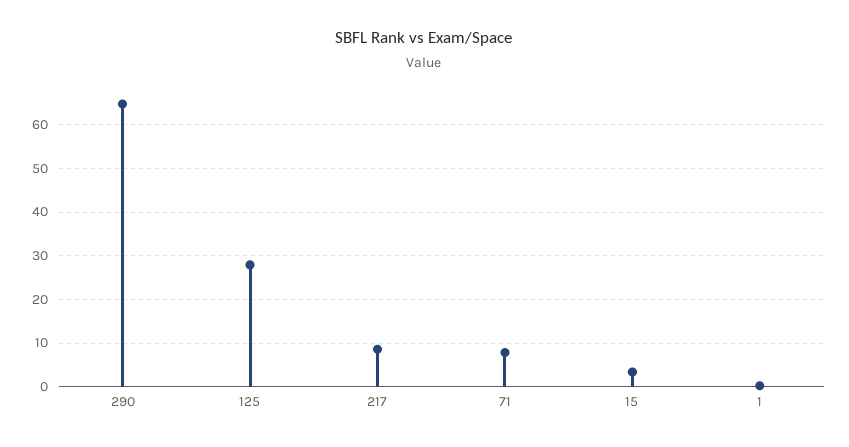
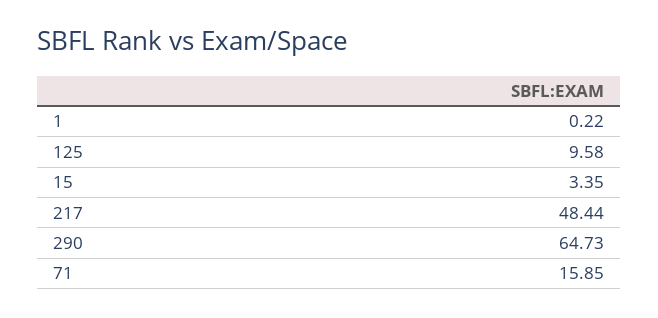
  {
    "290": 64.73,
-   "125": 28,
+   "125": 9.58,
-   "217": 8,
+   "217": 48.44,
-   "71": 8,
+   "71": 15.85,
    "15": 3.35,
    "1": 0.22
  }

